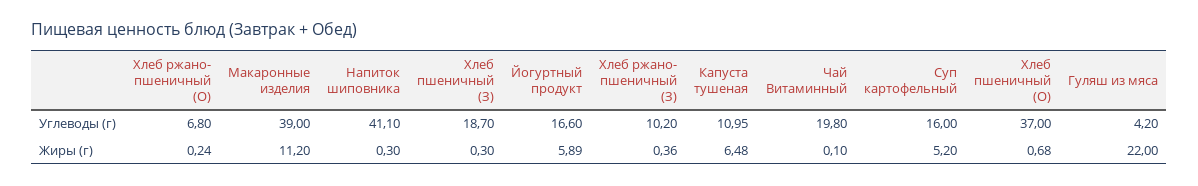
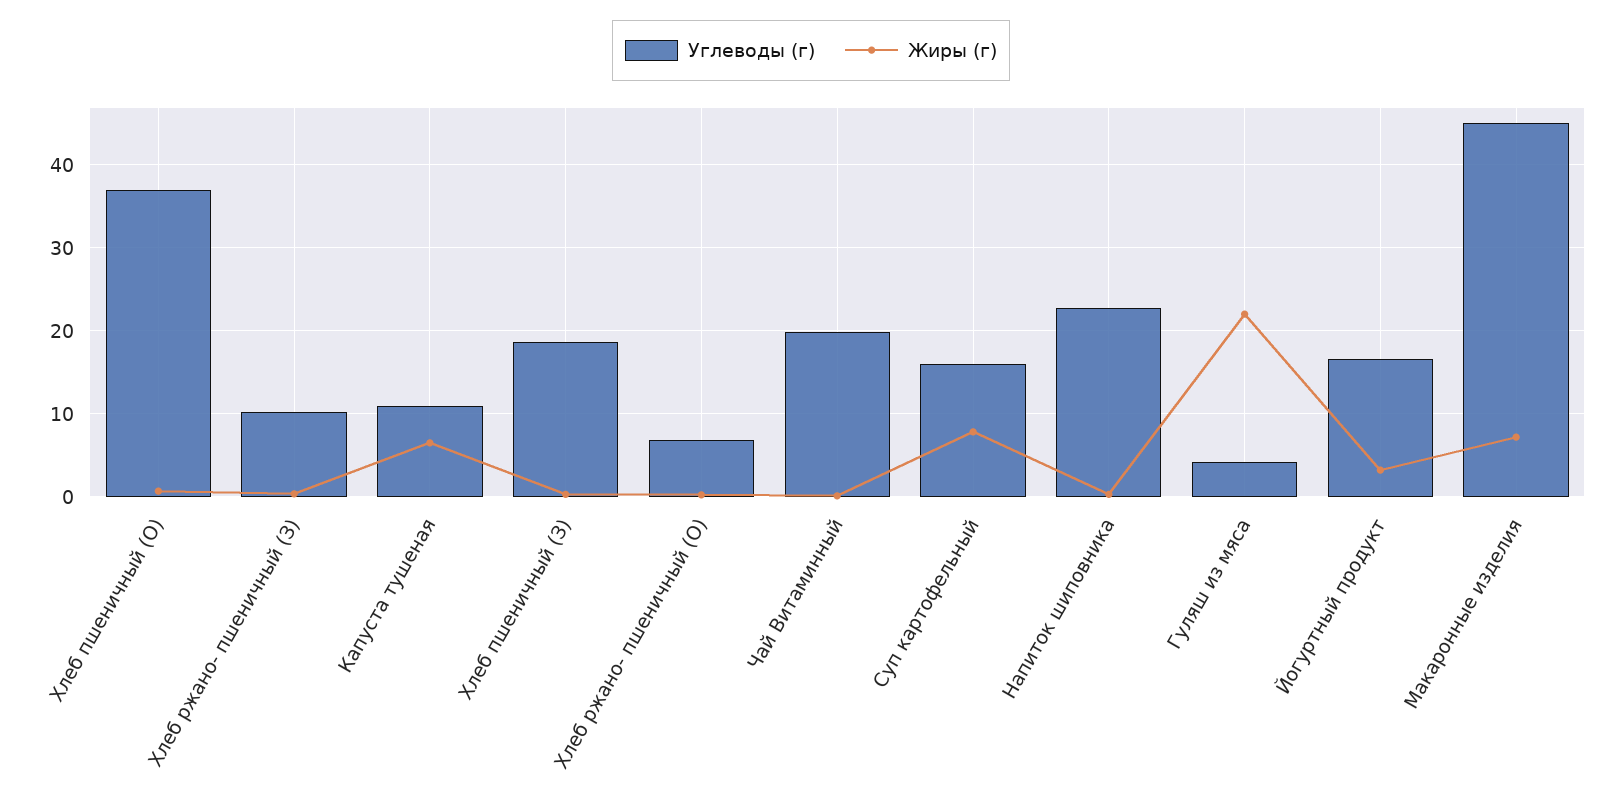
  {
    "Углеводы (г)": {
      "Хлеб ржано- пшеничный (О)": 6.8,
-     "Макаронные изделия": 39,
+     "Макаронные изделия": 45,
-     "Напиток шиповника": 41.1,
+     "Напиток шиповника": 23,
      "Хлеб пшеничный (З)": 18.7,
      "Йогуртный продукт": 16.6,
      "Хлеб ржано- пшеничный (З)": 10.2,
      "Капуста тушеная": 10.95,
      "Чай Витаминный": 19.8,
      "Суп картофельный": 16,
      "Хлеб пшеничный (О)": 37,
      "Гуляш из мяса": 4.2
    },
    "Жиры (г)": {
      "Хлеб ржано- пшеничный (О)": 0.24,
-     "Макаронные изделия": 11.2,
+     "Макаронные изделия": 7,
      "Напиток шиповника": 0.3,
      "Хлеб пшеничный (З)": 0.3,
-     "Йогуртный продукт": 5.89,
+     "Йогуртный продукт": 3,
      "Хлеб ржано- пшеничный (З)": 0.36,
      "Капуста тушеная": 6.48,
      "Чай Витаминный": 0.1,
-     "Суп картофельный": 5.2,
+     "Суп картофельный": 8,
      "Хлеб пшеничный (О)": 0.68,
      "Гуляш из мяса": 22
    }
  }

